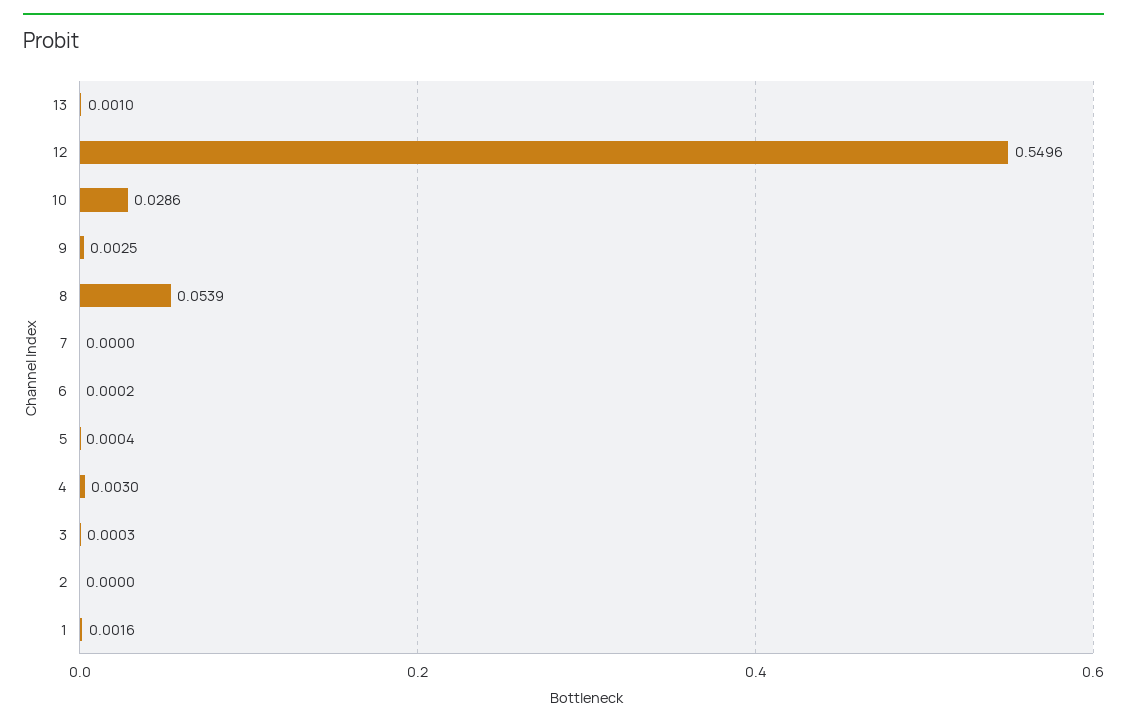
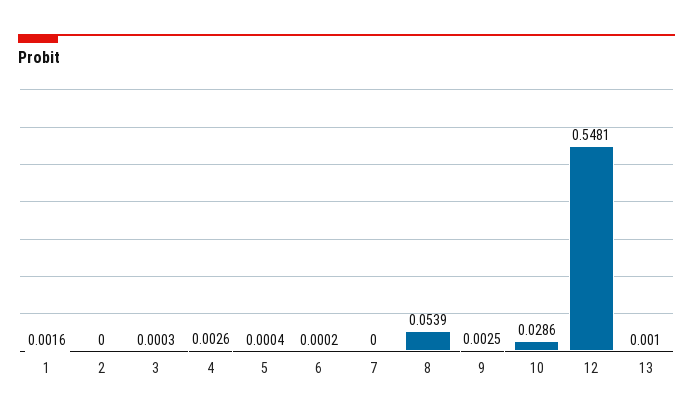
  {
    "13": 0.001,
-   "12": 0.5496,
+   "12": 0.5481,
    "10": 0.0286,
    "9": 0.0025,
    "8": 0.0539,
    "7": 0,
    "6": 0.0002,
    "5": 0.0004,
-   "4": 0.003,
+   "4": 0.0026,
    "3": 0.0003,
    "2": 0,
    "1": 0.0016
  }

